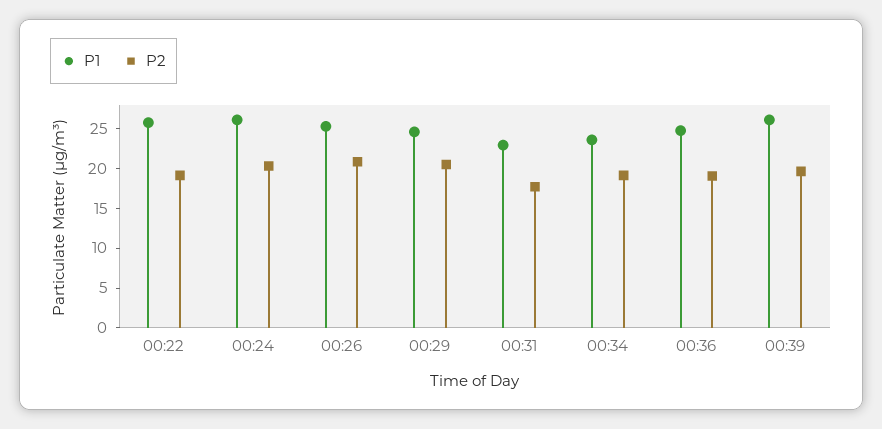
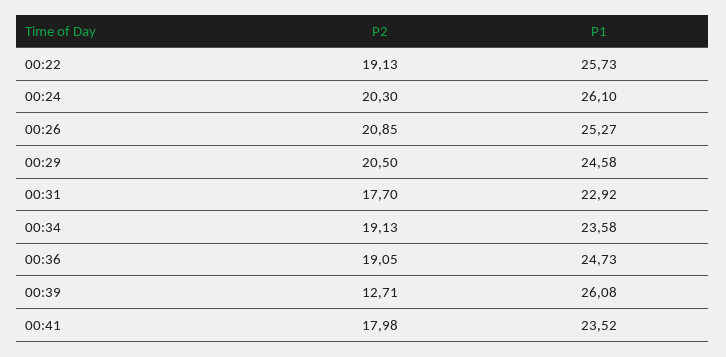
  {
    "P1": {
      "00:22": 25.73,
      "00:24": 26.1,
      "00:26": 25.27,
      "00:29": 24.58,
      "00:31": 22.92,
      "00:34": 23.58,
      "00:36": 24.73,
-     "00:39": 26.08
+     "00:39": 26.08,
+     "00:41": 23.52
    },
    "P2": {
      "00:22": 19.13,
      "00:24": 20.3,
      "00:26": 20.85,
      "00:29": 20.5,
      "00:31": 17.7,
      "00:34": 19.13,
      "00:36": 19.05,
-     "00:39": 20
+     "00:39": 12.71,
+     "00:41": 17.98
    }
  }

